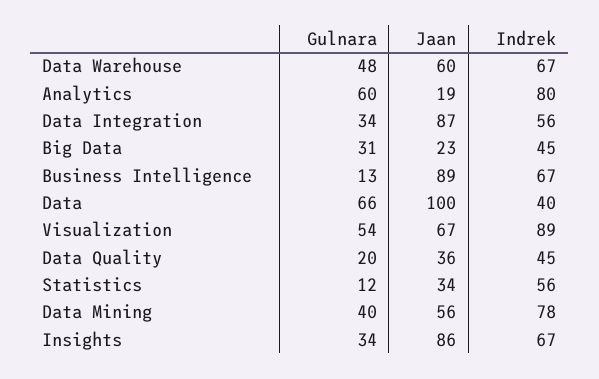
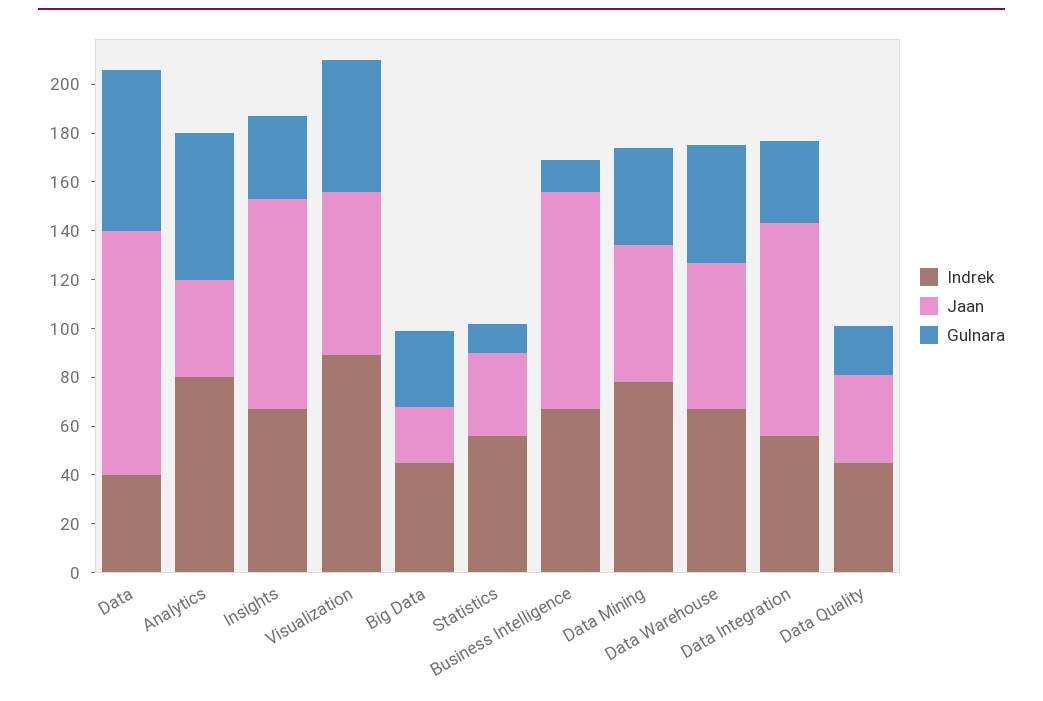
  {
    "Gulnara": {
      "Data Warehouse": 48,
      "Analytics": 60,
      "Data Integration": 34,
      "Big Data": 31,
      "Business Intelligence": 13,
      "Data": 66,
      "Visualization": 54,
      "Data Quality": 20,
      "Statistics": 12,
      "Data Mining": 40,
      "Insights": 34
    },
    "Jaan": {
      "Data Warehouse": 60,
-     "Analytics": 19,
+     "Analytics": 40,
      "Data Integration": 87,
      "Big Data": 23,
      "Business Intelligence": 89,
      "Data": 100,
      "Visualization": 67,
      "Data Quality": 36,
      "Statistics": 34,
      "Data Mining": 56,
      "Insights": 86
    },
    "Indrek": {
      "Data Warehouse": 67,
      "Analytics": 80,
      "Data Integration": 56,
      "Big Data": 45,
      "Business Intelligence": 67,
      "Data": 40,
      "Visualization": 89,
      "Data Quality": 45,
      "Statistics": 56,
      "Data Mining": 78,
      "Insights": 67
    }
  }

